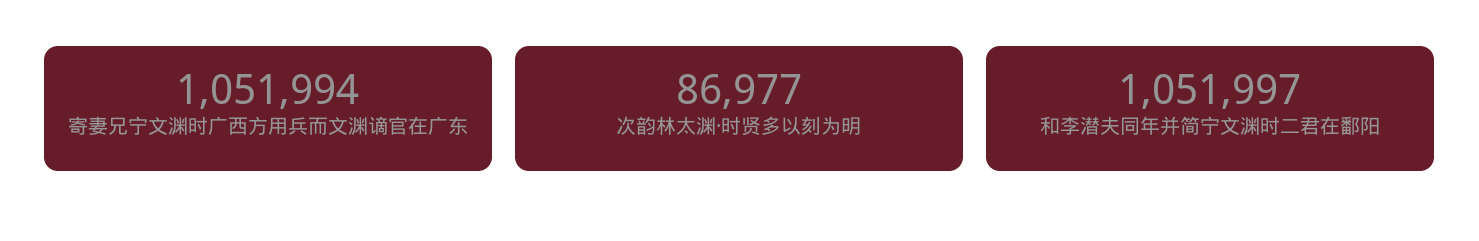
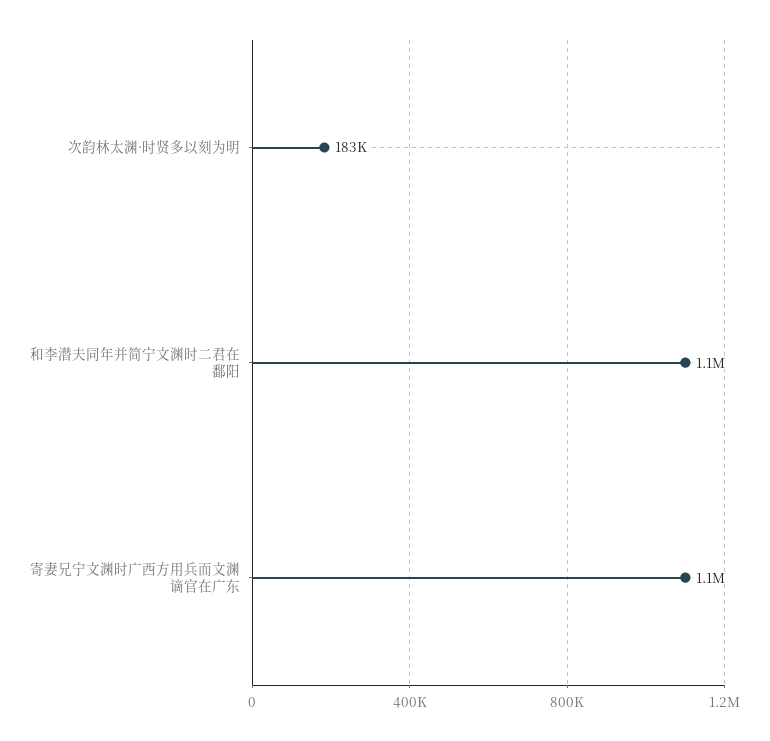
  {
    "寄妻兄宁文渊时广西方用兵而文渊谪官在广东": 1051994,
-   "次韵林太渊·时贤多以刻为明": 86977,
+   "次韵林太渊·时贤多以刻为明": 183000,
    "和李潜夫同年并简宁文渊时二君在鄱阳": 1051997
  }

